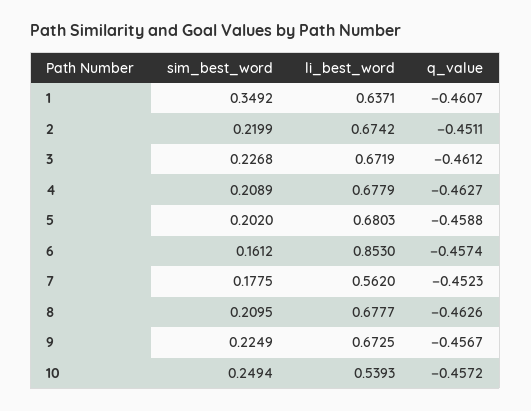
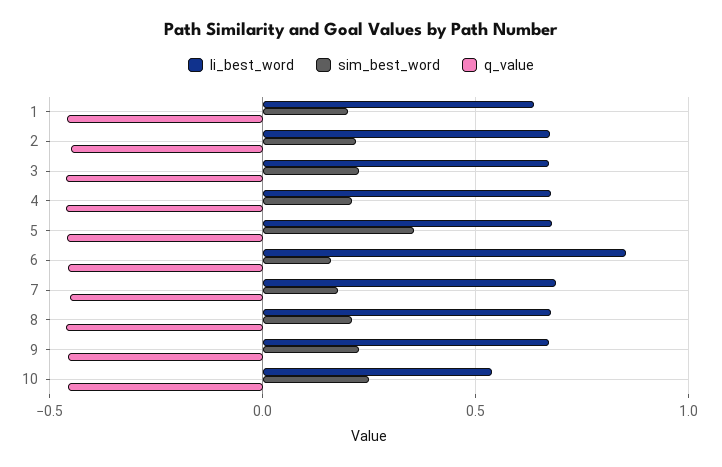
  {
    "sim_best_word": {
-     "1": 0.3492,
+     "1": 0.2,
      "2": 0.2199,
      "3": 0.2268,
      "4": 0.2089,
-     "5": 0.202,
+     "5": 0.35,
      "6": 0.1612,
      "7": 0.1775,
      "8": 0.2095,
      "9": 0.2249,
      "10": 0.2494
    },
    "li_best_word": {
      "1": 0.6371,
      "2": 0.6742,
      "3": 0.6719,
      "4": 0.6779,
      "5": 0.6803,
      "6": 0.853,
-     "7": 0.562,
+     "7": 0.7,
      "8": 0.6777,
      "9": 0.6725,
      "10": 0.5393
    },
    "q_value": {
      "1": -0.4607,
      "2": -0.4511,
      "3": -0.4612,
      "4": -0.4627,
      "5": -0.4588,
      "6": -0.4574,
      "7": -0.4523,
      "8": -0.4626,
      "9": -0.4567,
      "10": -0.4572
    }
  }

